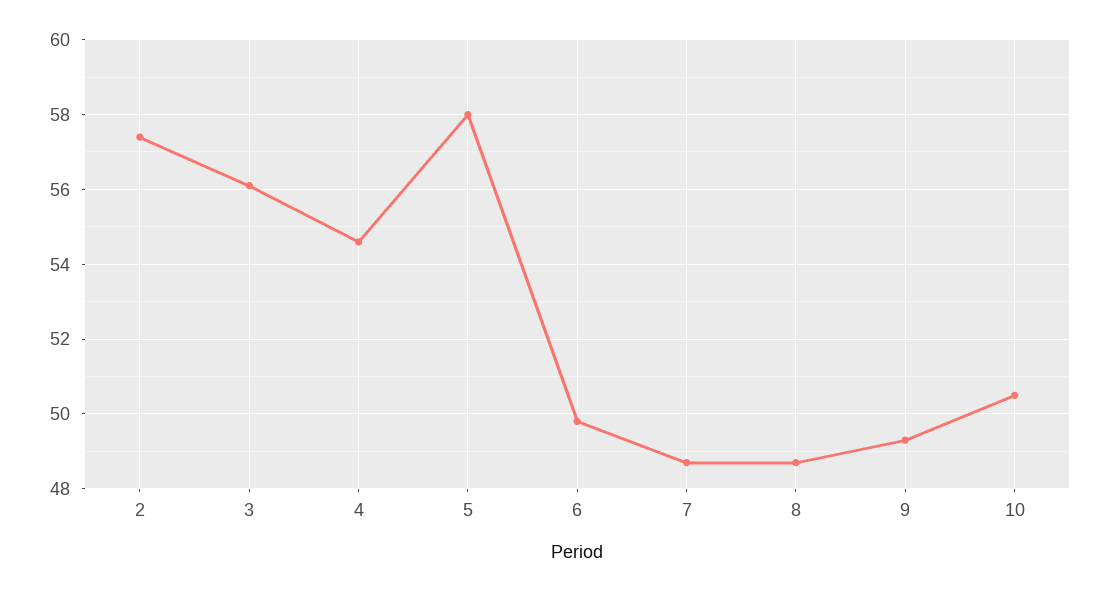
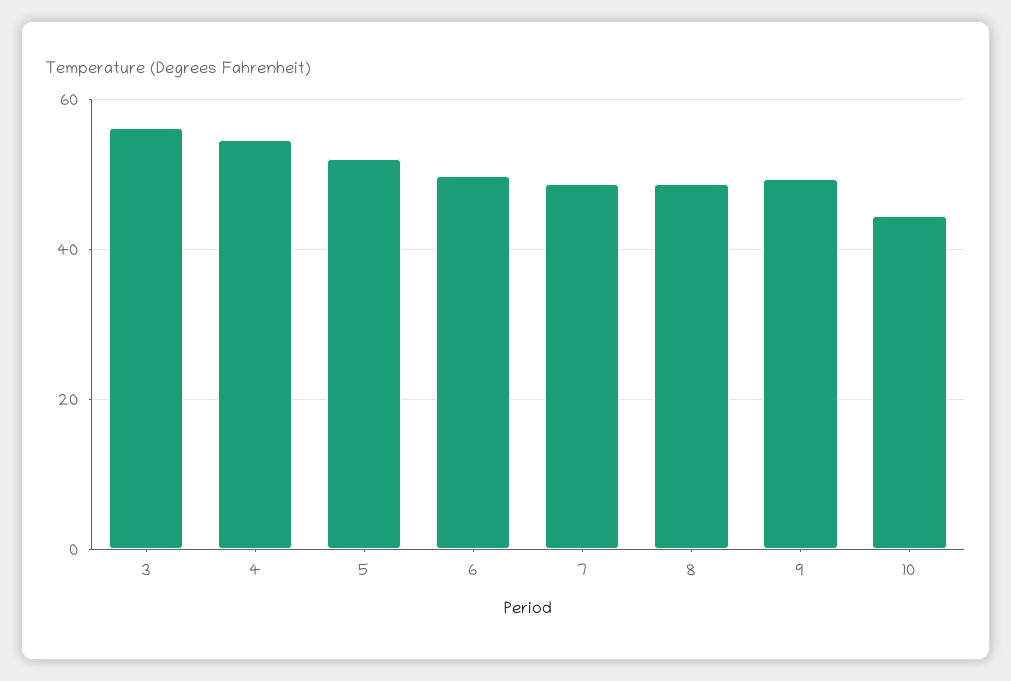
  {
-   "2": 57.5,
    "3": 56,
    "4": 54.5,
-   "5": 58,
+   "5": 52,
    "6": 50,
    "7": 48.5,
    "8": 48.5,
    "9": 49.5,
-   "10": 50.5
+   "10": 44
  }

